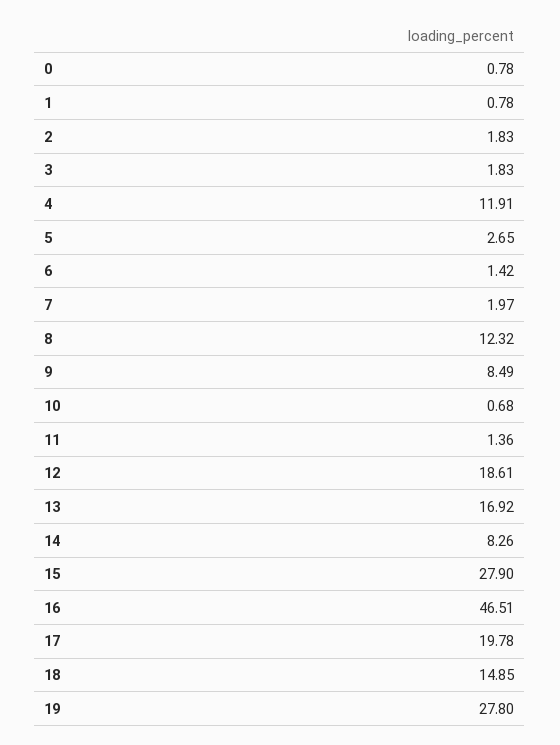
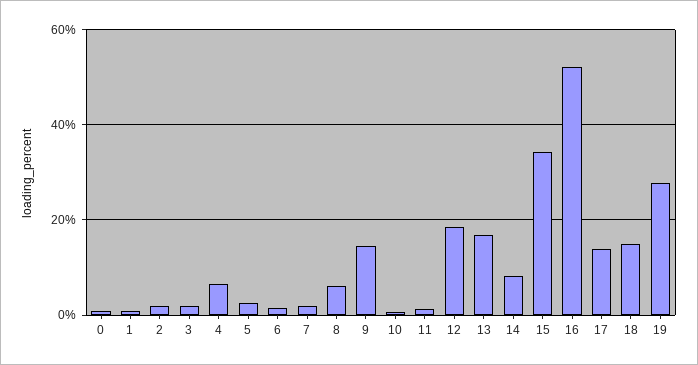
  {
    "0": 0.78,
    "1": 0.78,
    "2": 1.83,
    "3": 1.83,
-   "4": 11.91,
+   "4": 6,
    "5": 2.65,
    "6": 1.42,
    "7": 1.97,
-   "8": 12.32,
+   "8": 6,
-   "9": 8.49,
+   "9": 14,
    "10": 0.68,
    "11": 1.36,
    "12": 18.61,
    "13": 16.92,
    "14": 8.26,
-   "15": 27.9,
+   "15": 34,
-   "16": 46.51,
+   "16": 52,
-   "17": 19.78,
+   "17": 14,
    "18": 14.85,
    "19": 27.8
  }

